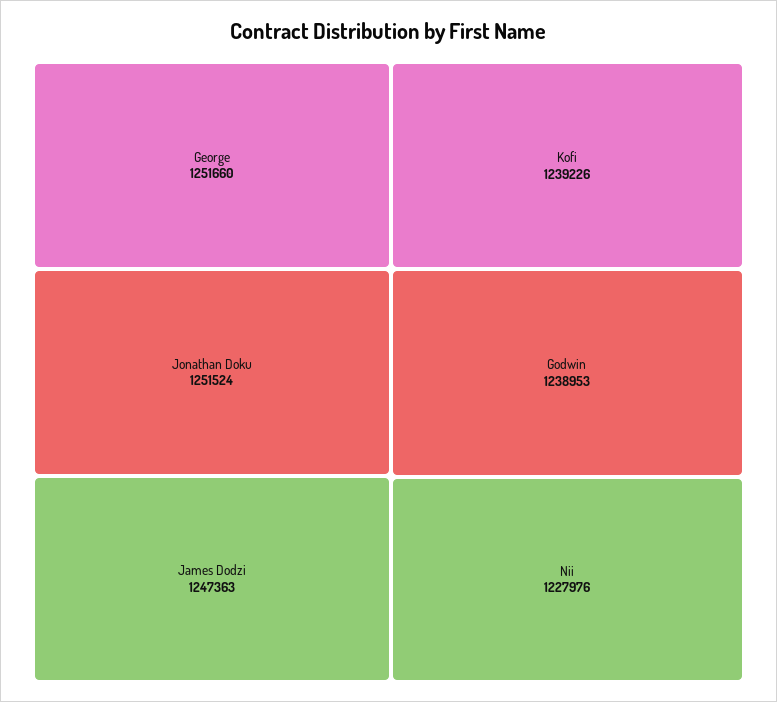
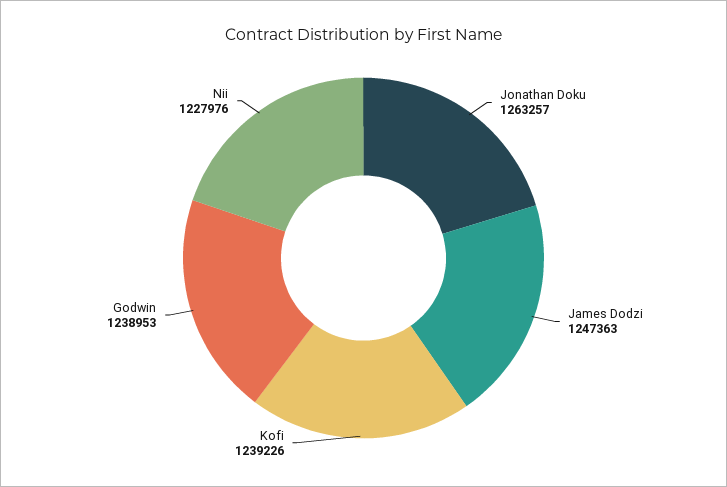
  {
-   "George": 1251660,
-   "Jonathan Doku": 1251524,
+   "Jonathan Doku": 1263257,
    "James Dodzi": 1247363,
    "Kofi": 1239226,
    "Godwin": 1238953,
    "Nii": 1227976
  }

